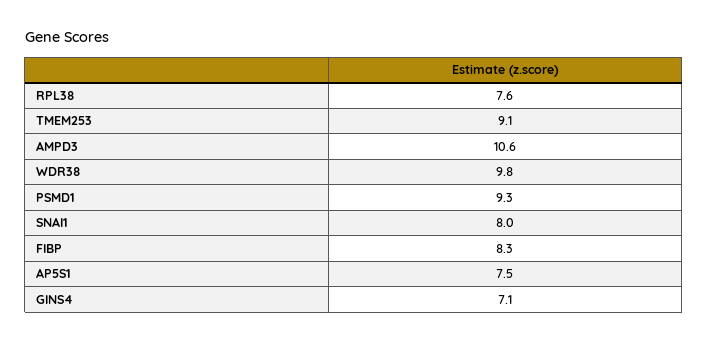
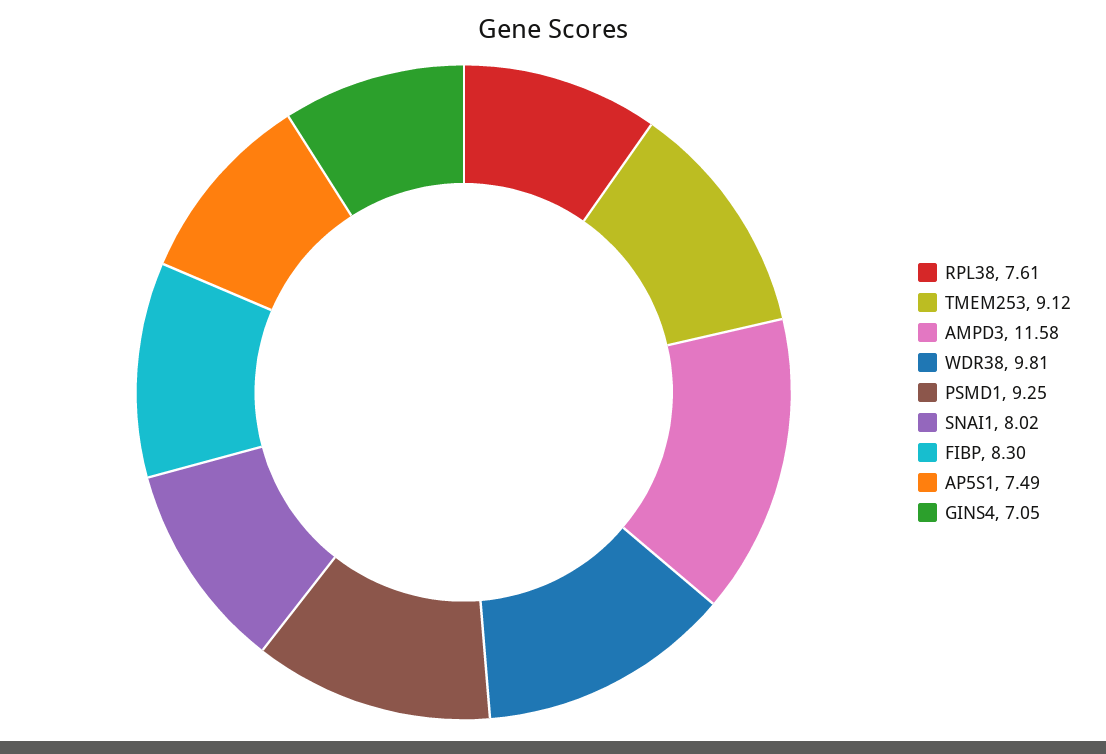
  {
    "RPL38": 7.61,
    "TMEM253": 9.12,
-   "AMPD3": 10.6,
+   "AMPD3": 11.58,
    "WDR38": 9.81,
    "PSMD1": 9.25,
    "SNAI1": 8.02,
    "FIBP": 8.3,
    "AP5S1": 7.49,
    "GINS4": 7.05
  }

